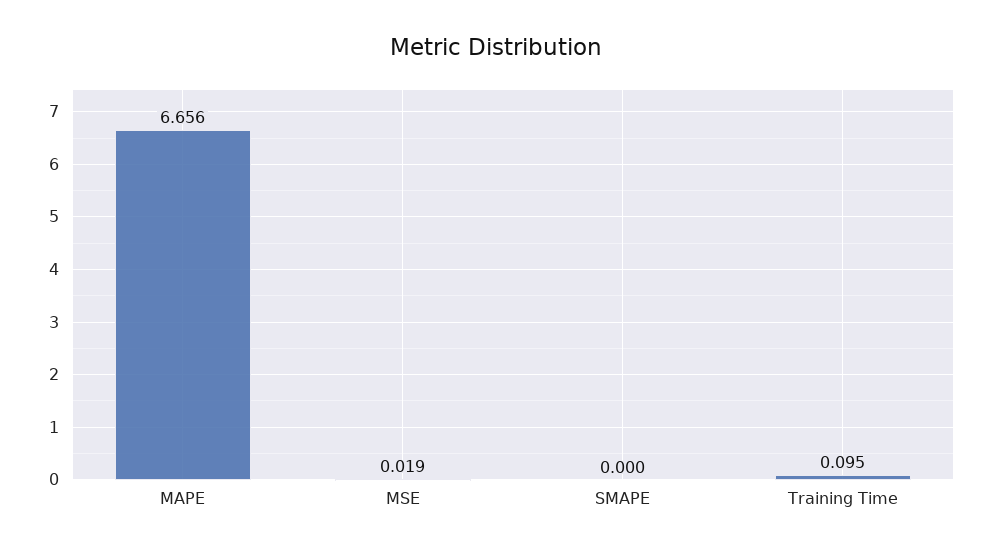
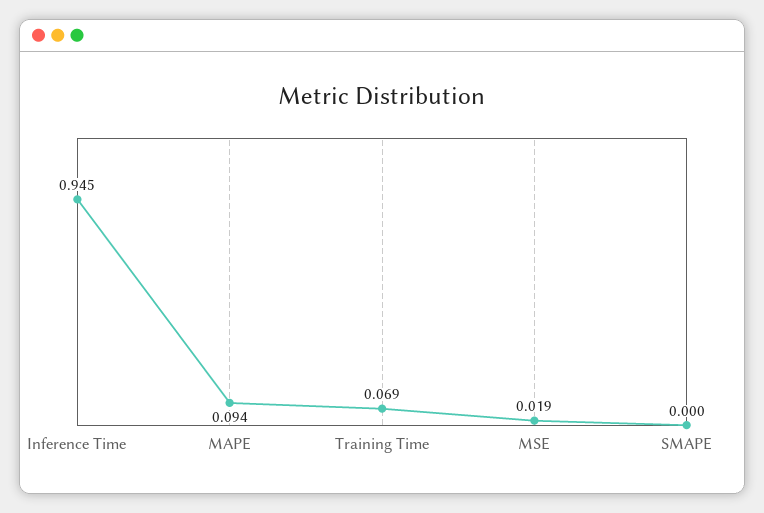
  {
-   "MAPE": 6.656,
+   "MAPE": 0.094,
    "MSE": 0.019,
    "SMAPE": 0,
-   "Training Time": 0.095
+   "Training Time": 0.069,
+   "Inference Time": 0.945
  }

